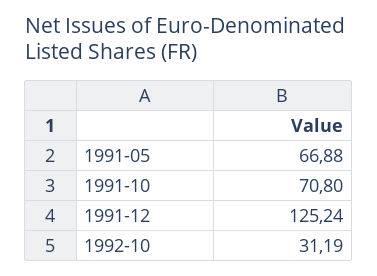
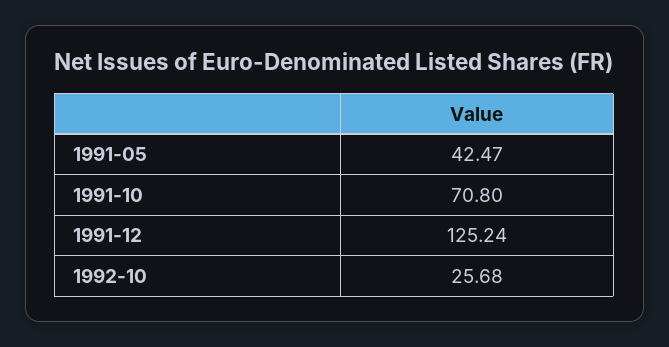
  {
-   "1991-05": 66.88,
+   "1991-05": 42.47,
    "1991-10": 70.8,
    "1991-12": 125.24,
-   "1992-10": 31.19
+   "1992-10": 25.68
  }

